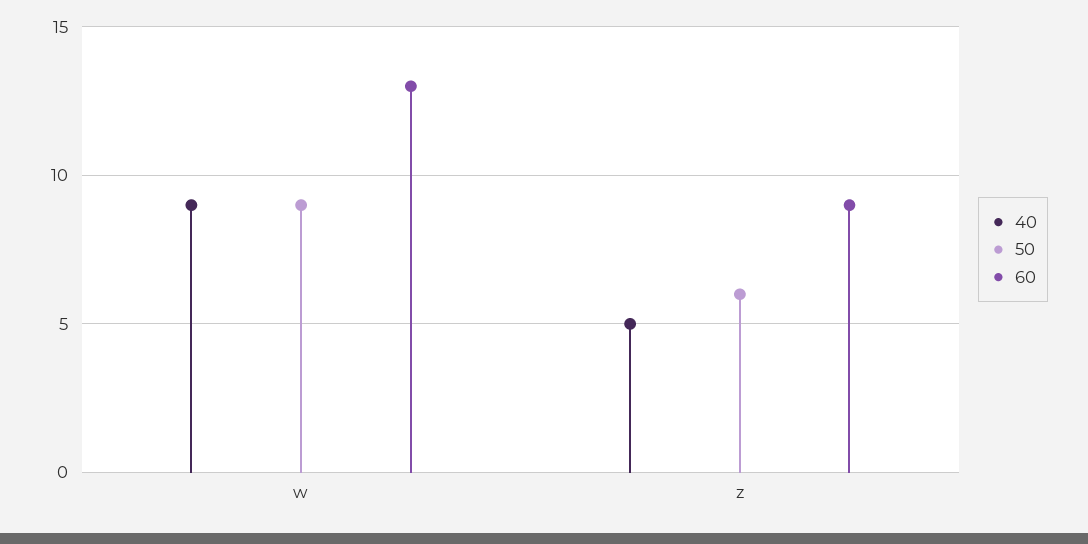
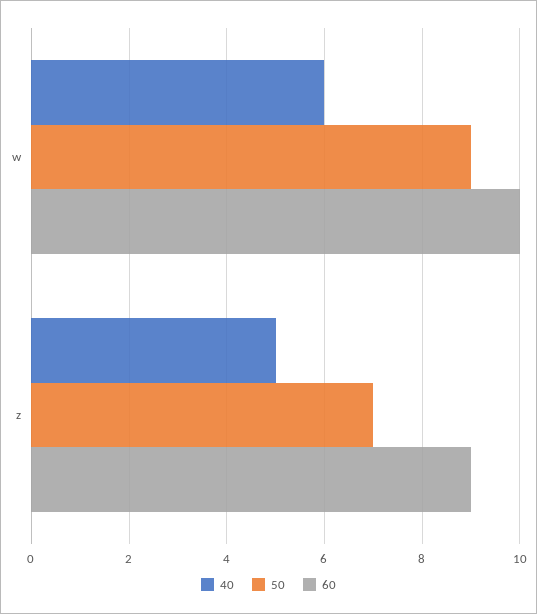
  {
    "40": {
-     "w": 9,
+     "w": 6,
      "z": 5
    },
    "50": {
      "w": 9,
-     "z": 6
+     "z": 7
    },
    "60": {
-     "w": 13,
+     "w": 10,
      "z": 9
    }
  }

